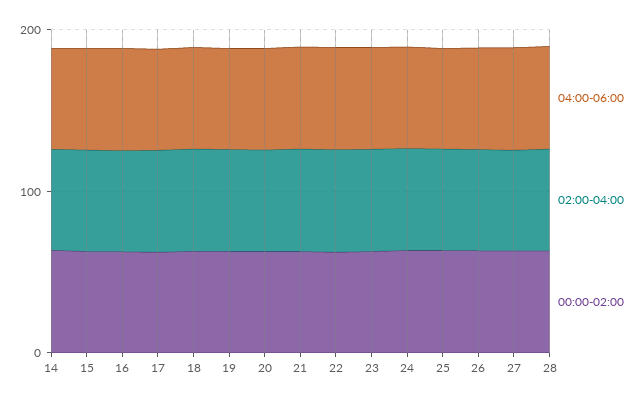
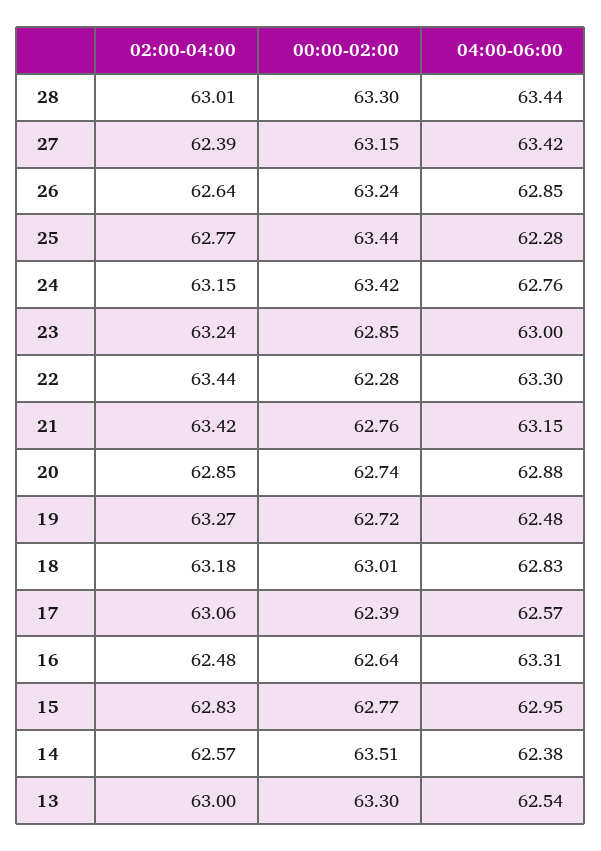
  {
    "04:00-06:00": {
      "14": 62.38,
      "15": 62.95,
      "16": 63.31,
      "17": 62.57,
      "18": 62.83,
      "19": 62.48,
      "20": 62.88,
      "21": 63.15,
      "22": 63.3,
      "23": 63,
      "24": 62.76,
      "25": 62.28,
      "26": 62.85,
      "27": 63.42,
-     "28": 63.44
+     "28": 63.44,
+     "13": 62.54
    },
    "02:00-04:00": {
      "14": 62.57,
      "15": 62.83,
      "16": 62.48,
      "17": 63.06,
      "18": 63.18,
      "19": 63.27,
      "20": 62.85,
      "21": 63.42,
      "22": 63.44,
      "23": 63.24,
      "24": 63.15,
      "25": 62.77,
      "26": 62.64,
      "27": 62.39,
-     "28": 63.01
+     "28": 63.01,
+     "13": 63
    },
    "00:00-02:00": {
      "14": 63.51,
      "15": 62.77,
      "16": 62.64,
      "17": 62.39,
      "18": 63.01,
      "19": 62.72,
      "20": 62.74,
      "21": 62.76,
      "22": 62.28,
      "23": 62.85,
      "24": 63.42,
      "25": 63.44,
      "26": 63.24,
      "27": 63.15,
-     "28": 63.3
+     "28": 63.3,
+     "13": 63.3
    }
  }

